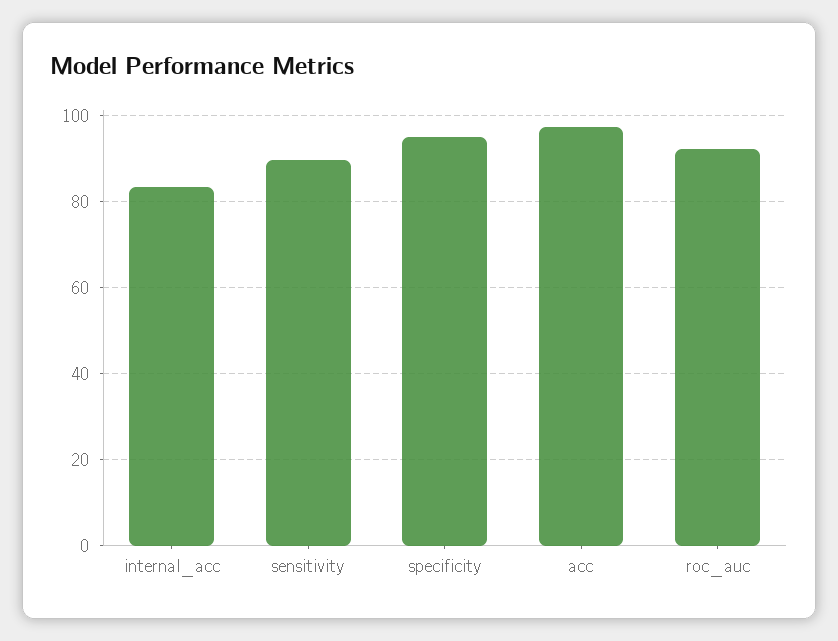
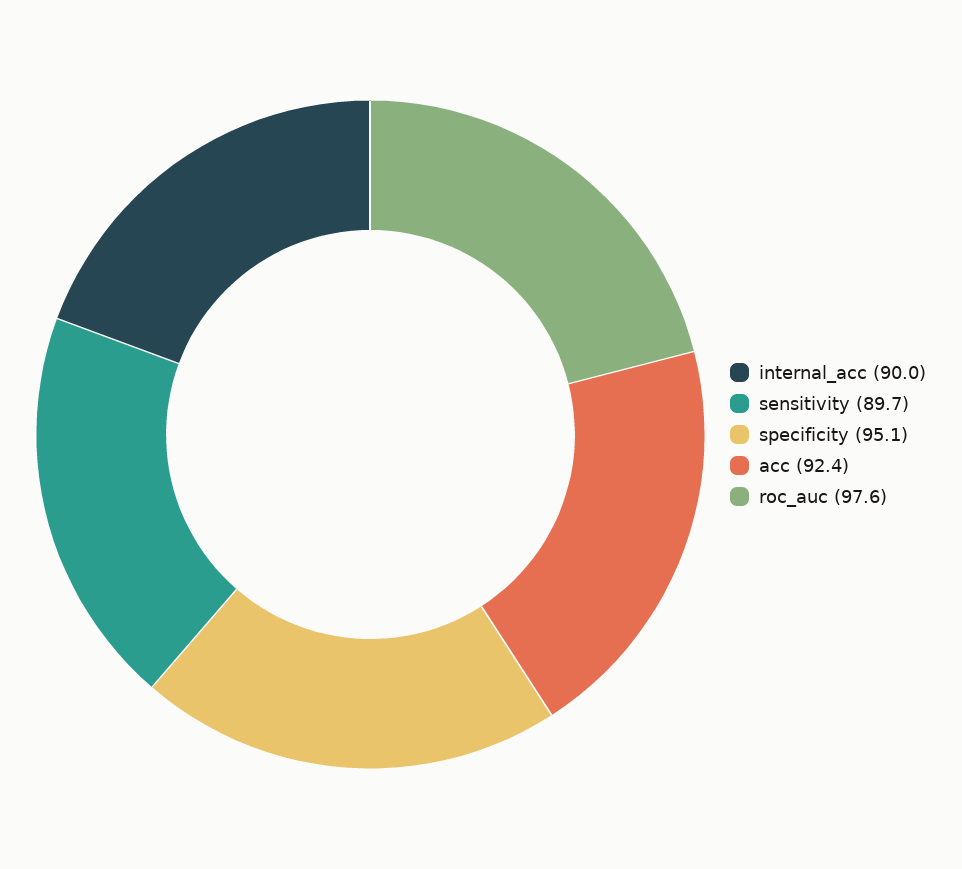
  {
-   "internal_acc": 84,
+   "internal_acc": 90,
    "sensitivity": 89.7,
    "specificity": 95.1,
-   "acc": 98,
+   "acc": 92.4,
-   "roc_auc": 92
+   "roc_auc": 97.6
  }

